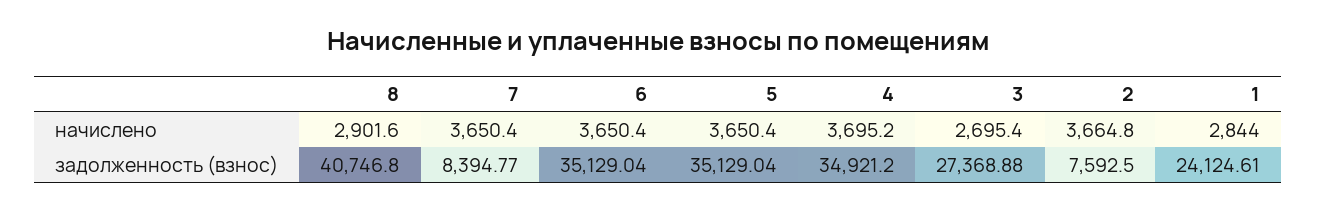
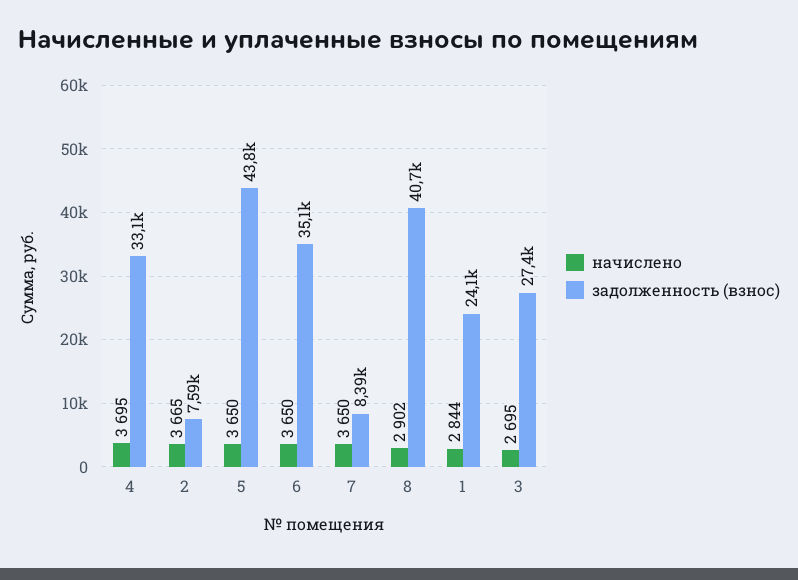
  {
    "начислено": {
      "8": 2901.6,
      "7": 3650.4,
      "6": 3650.4,
      "5": 3650.4,
      "4": 3695.2,
      "3": 2695.4,
      "2": 3664.8,
      "1": 2844
    },
    "задолженность (взнос)": {
      "8": 40746.8,
      "7": 8394.77,
      "6": 35129.04,
-     "5": 35129.04,
+     "5": 43800,
-     "4": 34921.2,
+     "4": 33100,
      "3": 27368.88,
      "2": 7592.5,
      "1": 24124.61
    }
  }

